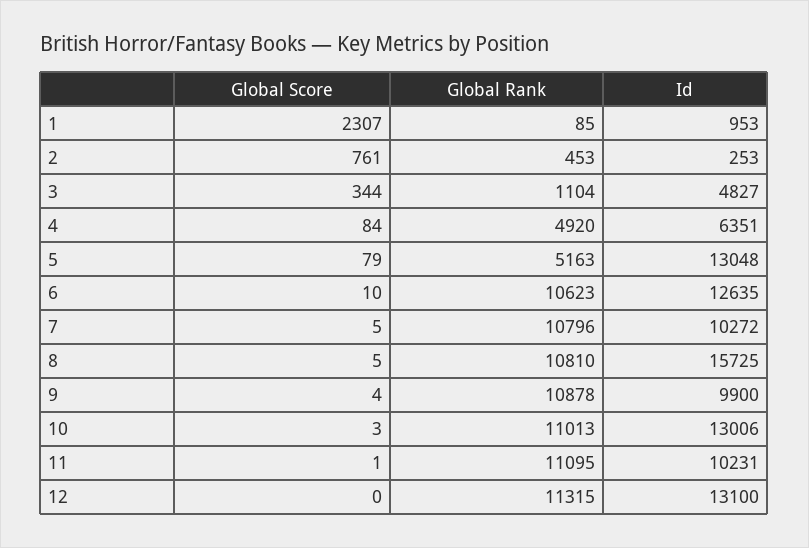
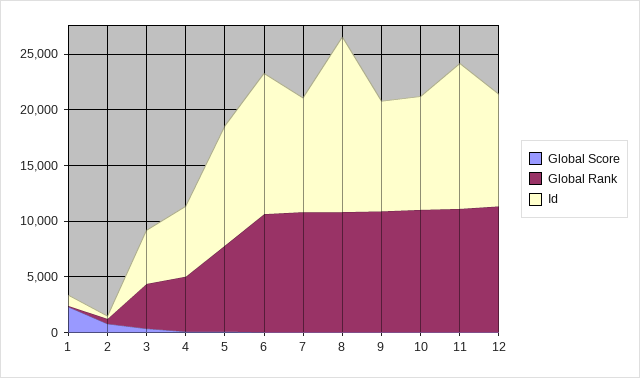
  {
    "Global Score": {
      "1": 2307,
      "2": 761,
      "3": 344,
      "4": 84,
      "5": 79,
      "6": 10,
      "7": 5,
      "8": 5,
      "9": 4,
      "10": 3,
      "11": 1,
      "12": 0
    },
    "Global Rank": {
      "1": 85,
      "2": 453,
-     "3": 1104,
+     "3": 4000,
      "4": 4920,
-     "5": 5163,
+     "5": 8000,
      "6": 10623,
      "7": 10796,
      "8": 10810,
      "9": 10878,
      "10": 11013,
      "11": 11095,
      "12": 11315
    },
    "Id": {
      "1": 953,
      "2": 253,
      "3": 4827,
      "4": 6351,
-     "5": 13048,
+     "5": 11000,
      "6": 12635,
      "7": 10272,
      "8": 15725,
      "9": 9900,
-     "10": 13006,
+     "10": 10000,
-     "11": 10231,
+     "11": 13000,
-     "12": 13100
+     "12": 10000
    }
  }

